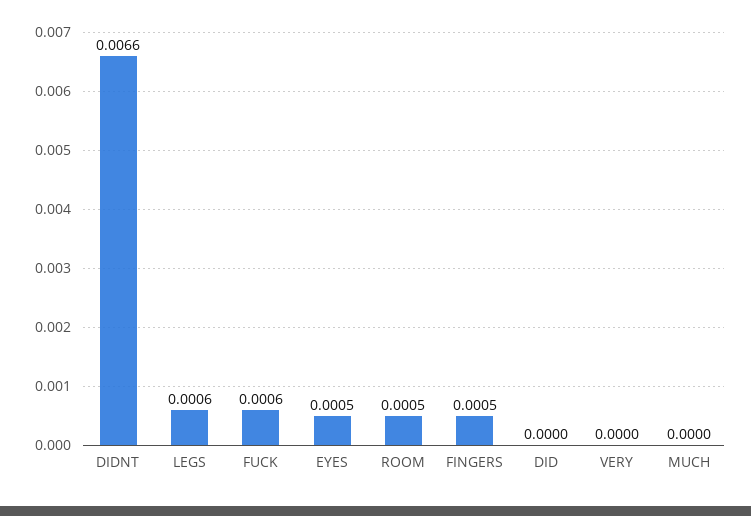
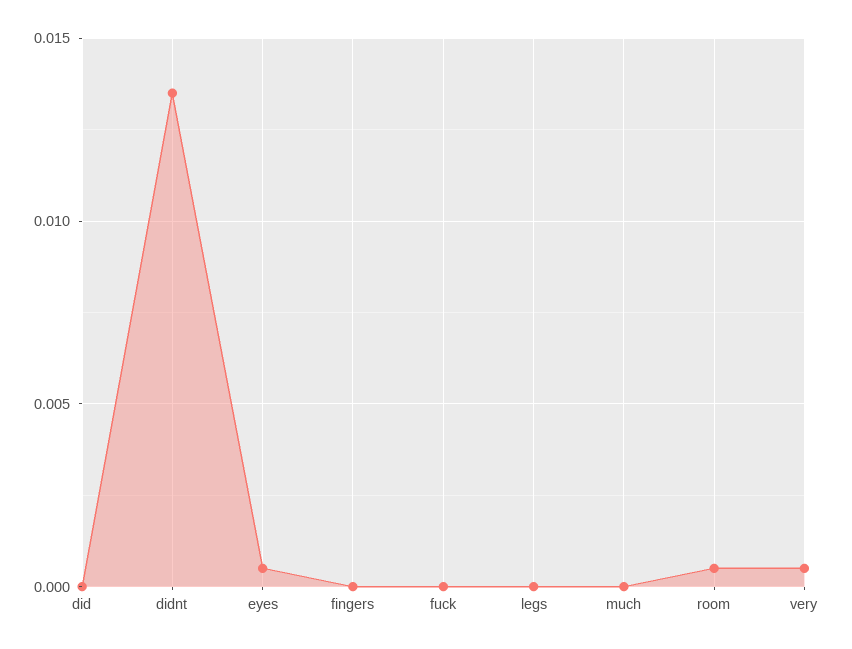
  {
-   "DIDNT": 0.0066,
+   "DIDNT": 0.0135,
-   "LEGS": 0.0006,
+   "LEGS": 0,
-   "FUCK": 0.0006,
+   "FUCK": 0,
    "EYES": 0.0005,
    "ROOM": 0.0005,
-   "FINGERS": 0.0005,
+   "FINGERS": 0,
    "DID": 0,
-   "VERY": 0,
+   "VERY": 0.0005,
    "MUCH": 0
  }

